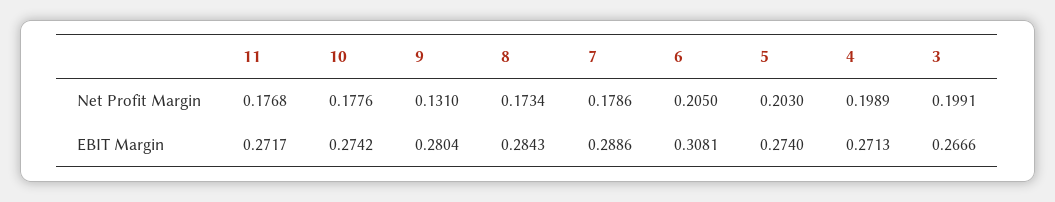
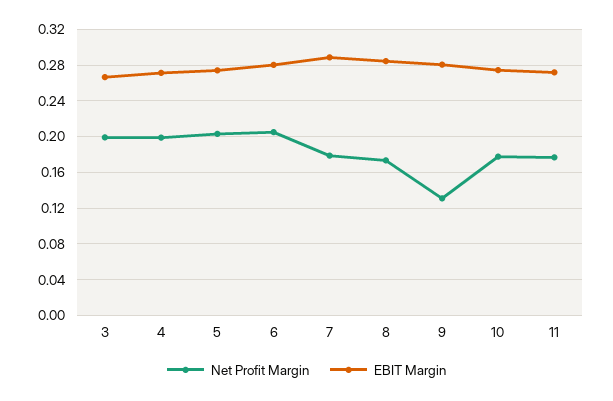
  {
    "Net Profit Margin": {
      "11": 0.1768,
      "10": 0.1776,
      "9": 0.131,
      "8": 0.1734,
      "7": 0.1786,
      "6": 0.205,
      "5": 0.203,
      "4": 0.1989,
      "3": 0.1991
    },
    "EBIT Margin": {
      "11": 0.2717,
      "10": 0.2742,
      "9": 0.2804,
      "8": 0.2843,
      "7": 0.2886,
-     "6": 0.3081,
+     "6": 0.28,
      "5": 0.274,
      "4": 0.2713,
      "3": 0.2666
    }
  }

